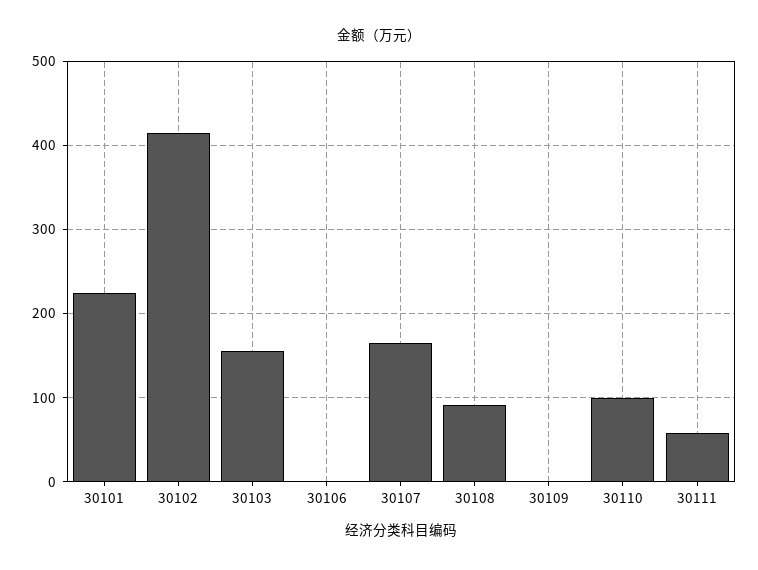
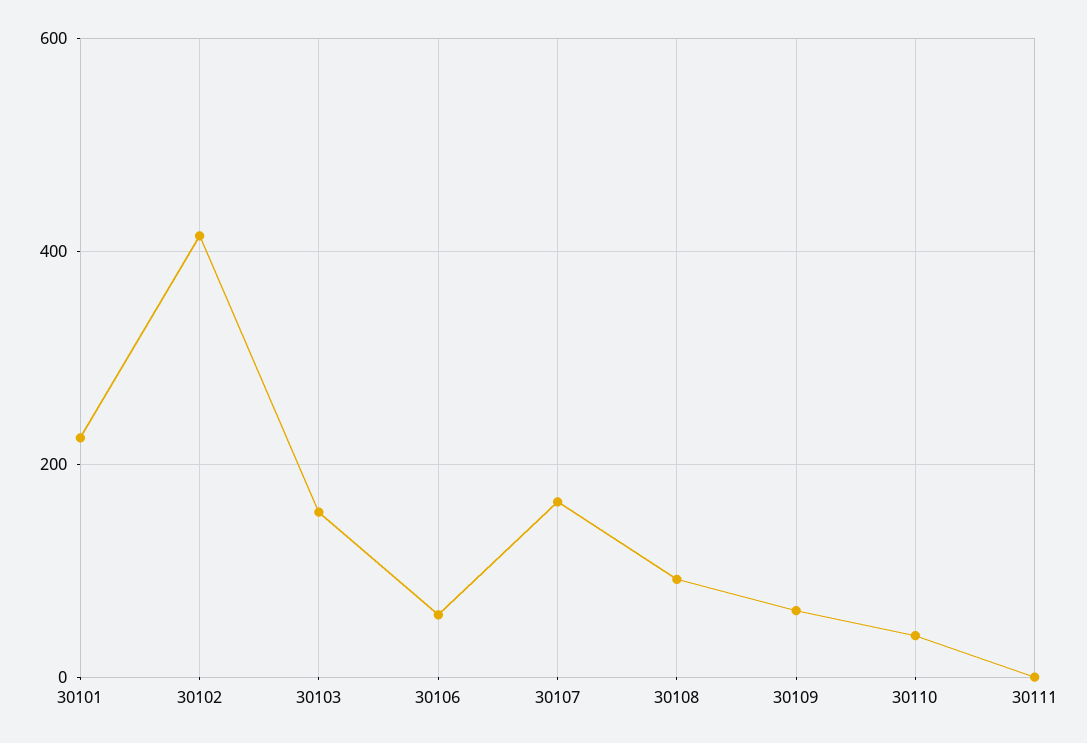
  {
    "30101": 220,
    "30102": 410,
    "30103": 150,
-   "30106": 0,
+   "30106": 60,
    "30107": 160,
    "30108": 90,
-   "30109": 0,
+   "30109": 60,
-   "30110": 100,
+   "30110": 40,
-   "30111": 60
+   "30111": 0
  }

